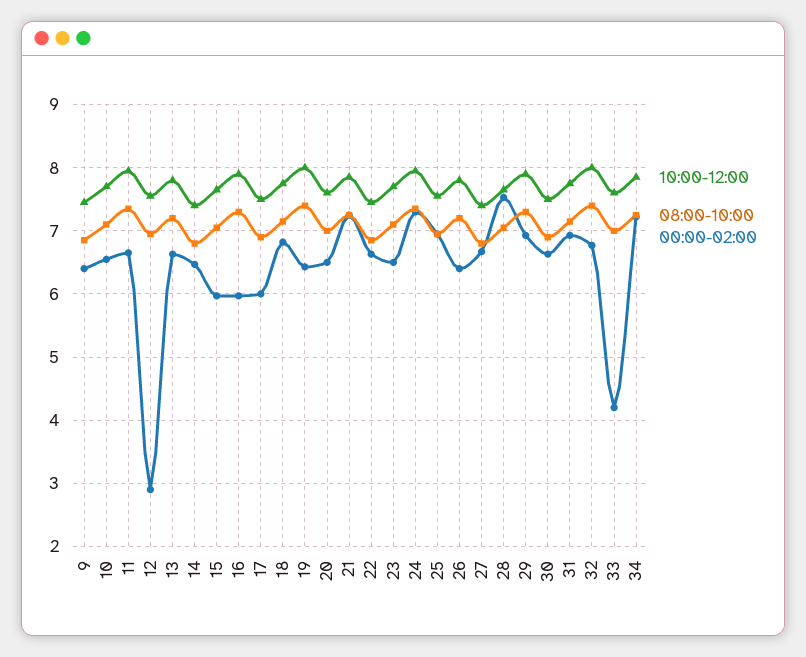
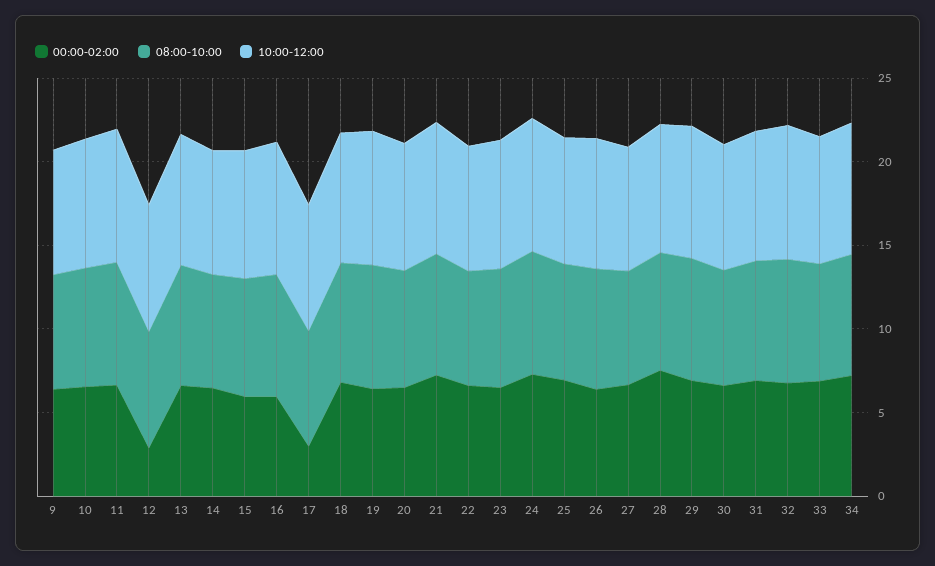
  {
    "10:00-12:00": {
      "9": 7.5,
      "10": 7.7,
      "11": 8,
      "12": 7.6,
      "13": 7.8,
      "14": 7.4,
      "15": 7.7,
      "16": 7.9,
      "17": 7.5,
      "18": 7.8,
      "19": 8,
      "20": 7.6,
      "21": 7.9,
      "22": 7.5,
      "23": 7.7,
      "24": 8,
      "25": 7.6,
      "26": 7.8,
      "27": 7.4,
      "28": 7.7,
      "29": 7.9,
      "30": 7.5,
      "31": 7.8,
      "32": 8,
      "33": 7.6,
      "34": 7.9
    },
    "08:00-10:00": {
      "9": 6.9,
      "10": 7.1,
      "11": 7.4,
      "12": 7,
      "13": 7.2,
      "14": 6.8,
      "15": 7.1,
      "16": 7.3,
      "17": 6.9,
      "18": 7.2,
      "19": 7.4,
      "20": 7,
      "21": 7.3,
      "22": 6.9,
      "23": 7.1,
      "24": 7.4,
      "25": 7,
      "26": 7.2,
      "27": 6.8,
      "28": 7.1,
      "29": 7.3,
      "30": 6.9,
      "31": 7.2,
      "32": 7.4,
      "33": 7,
      "34": 7.3
    },
    "00:00-02:00": {
      "9": 6.4,
      "10": 6.6,
      "11": 6.7,
      "12": 2.9,
      "13": 6.6,
      "14": 6.5,
      "15": 6,
      "16": 6,
-     "17": 6,
+     "17": 3,
      "18": 6.8,
      "19": 6.4,
      "20": 6.5,
      "21": 7.3,
      "22": 6.6,
      "23": 6.5,
      "24": 7.3,
      "25": 7,
      "26": 6.4,
      "27": 6.7,
      "28": 7.5,
      "29": 6.9,
      "30": 6.6,
      "31": 6.9,
      "32": 6.8,
-     "33": 4.2,
+     "33": 7,
      "34": 7.2
    }
  }

